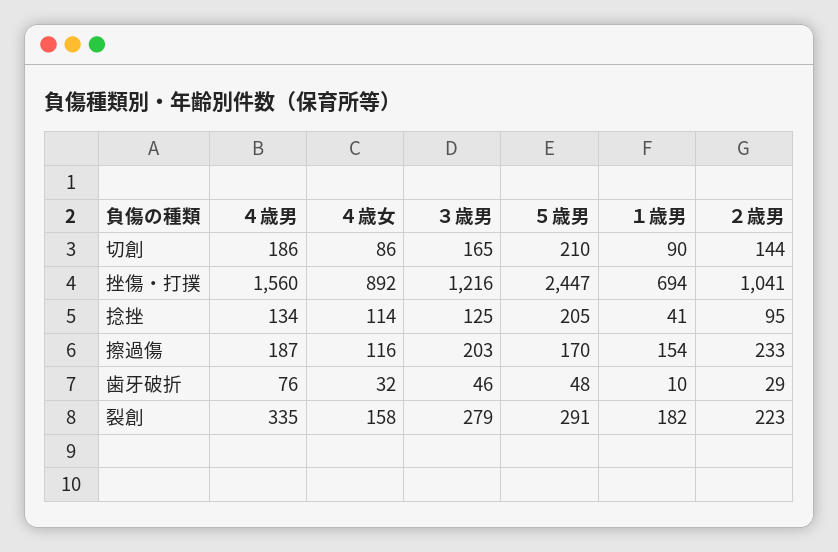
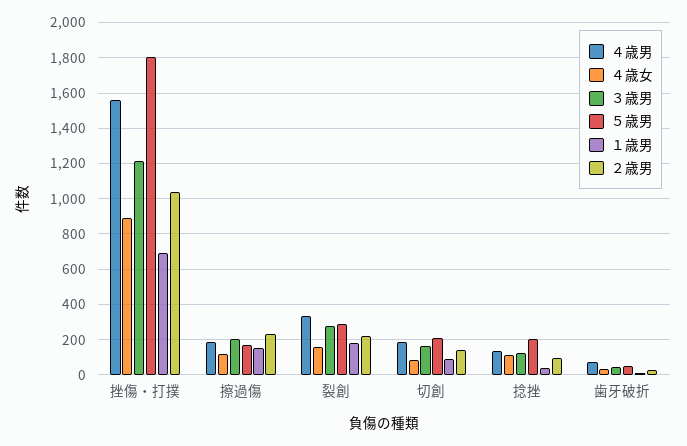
  {
    "４歳男": {
      "切創": 186,
      "挫傷・打撲": 1560,
      "捻挫": 134,
      "擦過傷": 187,
      "歯牙破折": 76,
      "裂創": 335
    },
    "４歳女": {
      "切創": 86,
      "挫傷・打撲": 892,
      "捻挫": 114,
      "擦過傷": 116,
      "歯牙破折": 32,
      "裂創": 158
    },
    "３歳男": {
      "切創": 165,
      "挫傷・打撲": 1216,
      "捻挫": 125,
      "擦過傷": 203,
      "歯牙破折": 46,
      "裂創": 279
    },
    "５歳男": {
      "切創": 210,
-     "挫傷・打撲": 2447,
+     "挫傷・打撲": 1800,
      "捻挫": 205,
      "擦過傷": 170,
      "歯牙破折": 48,
      "裂創": 291
    },
    "１歳男": {
      "切創": 90,
      "挫傷・打撲": 694,
      "捻挫": 41,
      "擦過傷": 154,
      "歯牙破折": 10,
      "裂創": 182
    },
    "２歳男": {
      "切創": 144,
      "挫傷・打撲": 1041,
      "捻挫": 95,
      "擦過傷": 233,
      "歯牙破折": 29,
      "裂創": 223
    }
  }

